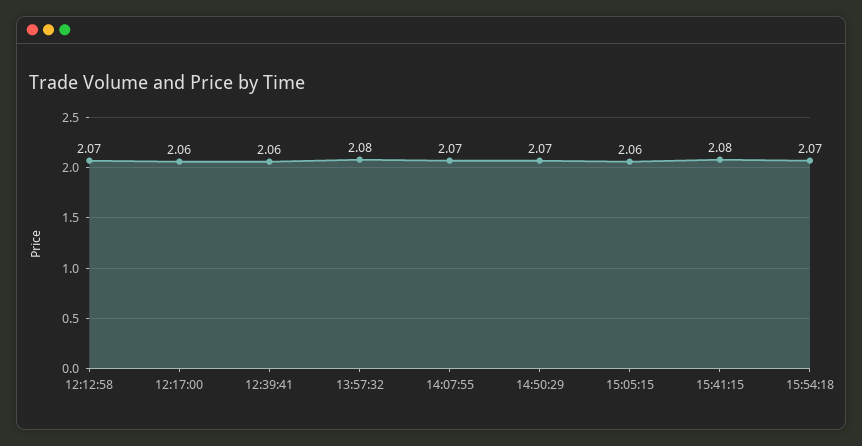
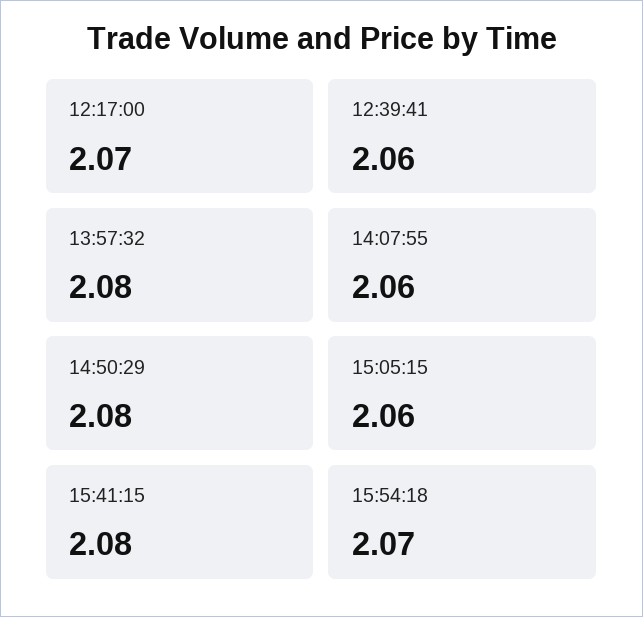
  {
-   "12:12:58": 2.07,
-   "12:17:00": 2.06,
+   "12:17:00": 2.07,
    "12:39:41": 2.06,
    "13:57:32": 2.08,
-   "14:07:55": 2.07,
+   "14:07:55": 2.06,
-   "14:50:29": 2.07,
+   "14:50:29": 2.08,
    "15:05:15": 2.06,
    "15:41:15": 2.08,
    "15:54:18": 2.07
  }

